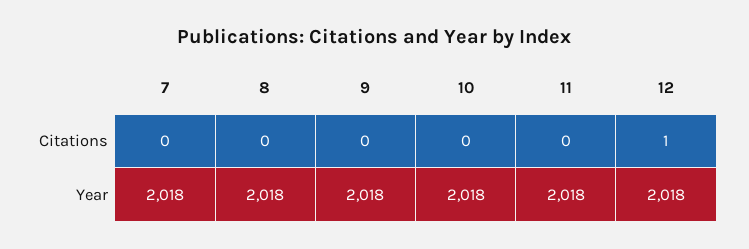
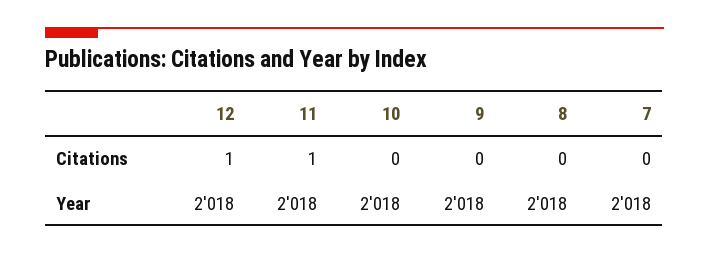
  {
    "7": {
      "Citations": 0,
      "Year": 2018
    },
    "8": {
      "Citations": 0,
      "Year": 2018
    },
    "9": {
      "Citations": 0,
      "Year": 2018
    },
    "10": {
      "Citations": 0,
      "Year": 2018
    },
    "11": {
-     "Citations": 0,
+     "Citations": 1,
      "Year": 2018
    },
    "12": {
      "Citations": 1,
      "Year": 2018
    }
  }

